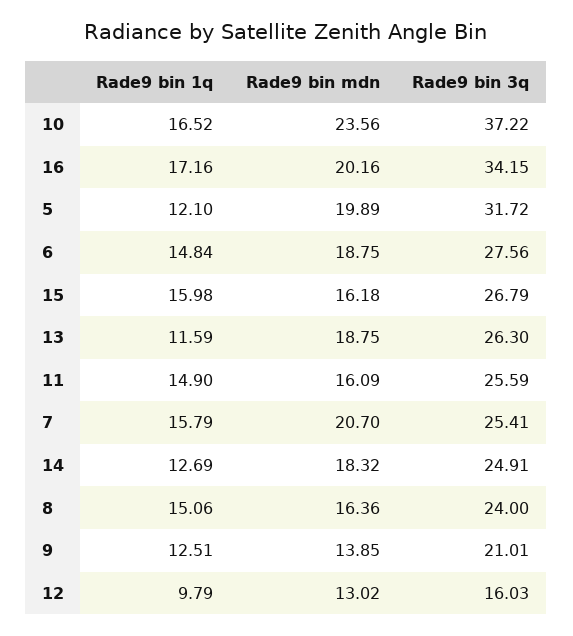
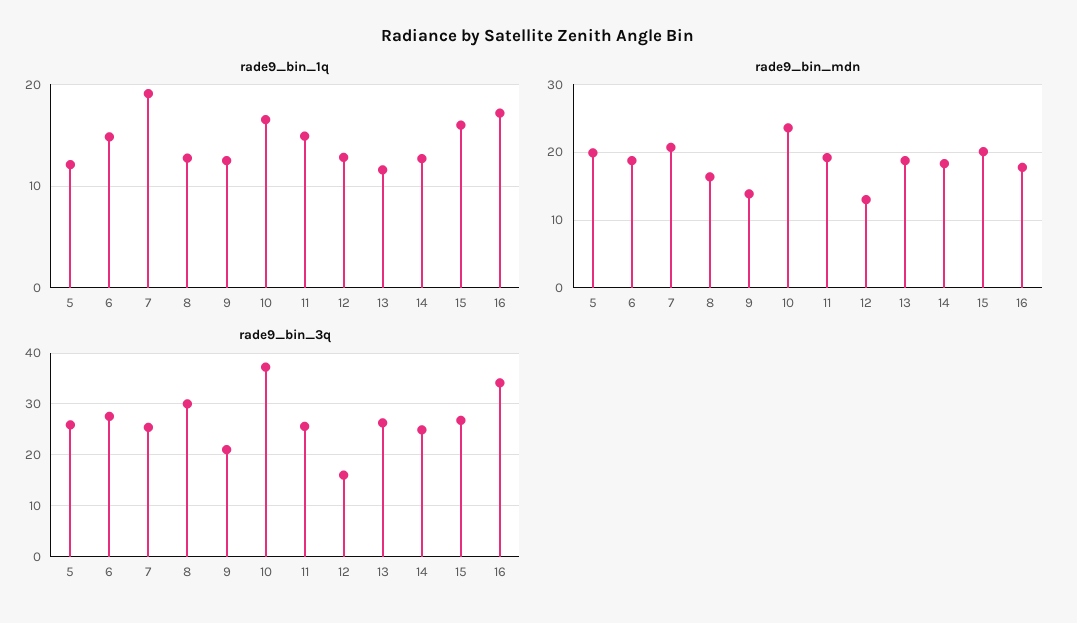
  {
    "Rade9 bin 1q": {
      "10": 16.52,
      "16": 17.16,
      "5": 12.1,
      "6": 14.84,
      "15": 15.98,
      "13": 11.59,
      "11": 14.9,
-     "7": 15.79,
+     "7": 19,
      "14": 12.69,
-     "8": 15.06,
+     "8": 13,
      "9": 12.51,
-     "12": 9.79
+     "12": 13
    },
    "Rade9 bin mdn": {
      "10": 23.56,
-     "16": 20.16,
+     "16": 18,
      "5": 19.89,
      "6": 18.75,
-     "15": 16.18,
+     "15": 20,
      "13": 18.75,
-     "11": 16.09,
+     "11": 19,
      "7": 20.7,
      "14": 18.32,
      "8": 16.36,
      "9": 13.85,
      "12": 13.02
    },
    "Rade9 bin 3q": {
      "10": 37.22,
      "16": 34.15,
-     "5": 31.72,
+     "5": 26,
      "6": 27.56,
      "15": 26.79,
      "13": 26.3,
      "11": 25.59,
      "7": 25.41,
      "14": 24.91,
-     "8": 24,
+     "8": 30,
      "9": 21.01,
      "12": 16.03
    }
  }

